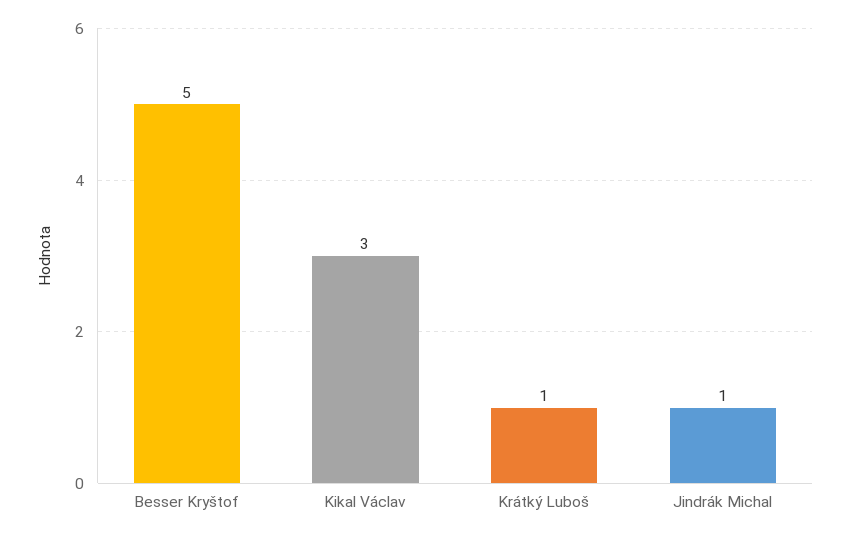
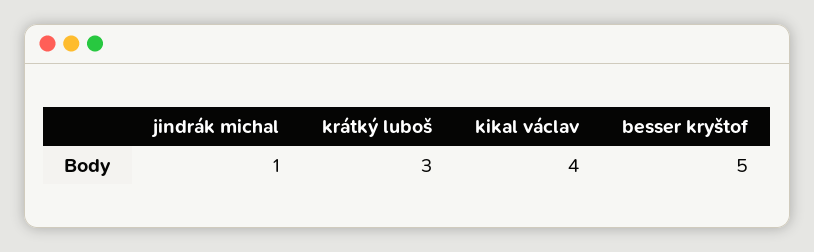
  {
    "Besser Kryštof": 5,
-   "Kikal Václav": 3,
+   "Kikal Václav": 4,
-   "Krátký Luboš": 1,
+   "Krátký Luboš": 3,
    "Jindrák Michal": 1
  }

